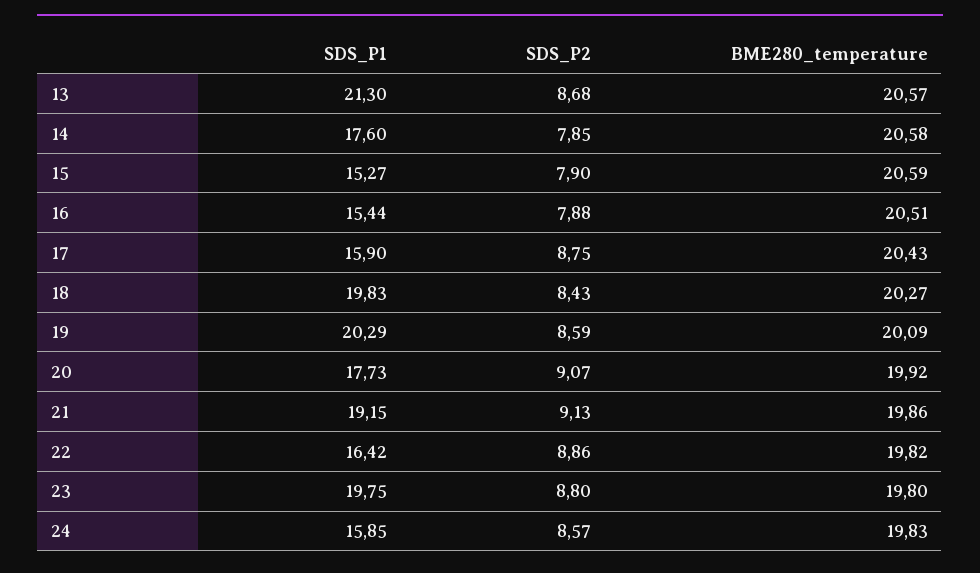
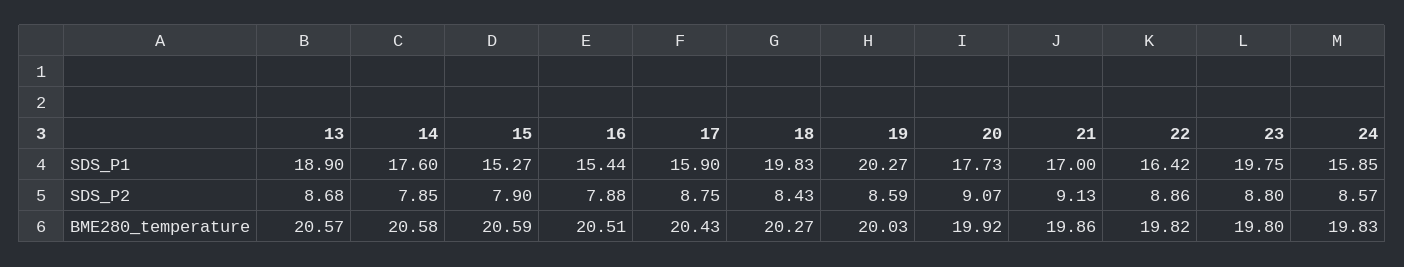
  {
    "SDS_P1": {
-     "13": 21.3,
+     "13": 18.9,
      "14": 17.6,
      "15": 15.27,
      "16": 15.44,
      "17": 15.9,
      "18": 19.83,
-     "19": 20.29,
+     "19": 20.27,
      "20": 17.73,
-     "21": 19.15,
+     "21": 17,
      "22": 16.42,
      "23": 19.75,
      "24": 15.85
    },
    "SDS_P2": {
      "13": 8.68,
      "14": 7.85,
      "15": 7.9,
      "16": 7.88,
      "17": 8.75,
      "18": 8.43,
      "19": 8.59,
      "20": 9.07,
      "21": 9.13,
      "22": 8.86,
      "23": 8.8,
      "24": 8.57
    },
    "BME280_temperature": {
      "13": 20.57,
      "14": 20.58,
      "15": 20.59,
      "16": 20.51,
      "17": 20.43,
      "18": 20.27,
-     "19": 20.09,
+     "19": 20.03,
      "20": 19.92,
      "21": 19.86,
      "22": 19.82,
      "23": 19.8,
      "24": 19.83
    }
  }

